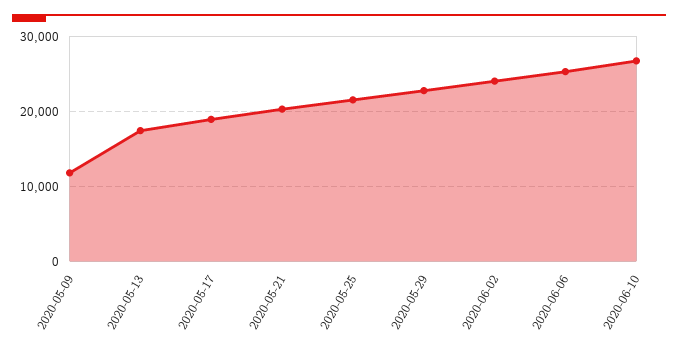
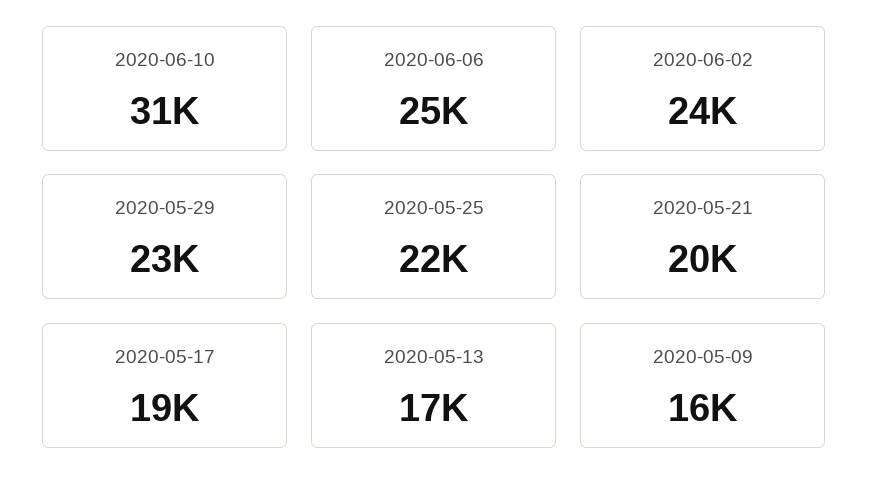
  {
-   "2020-05-09": 12000,
+   "2020-05-09": 16000,
    "2020-05-13": 17000,
    "2020-05-17": 19000,
    "2020-05-21": 20000,
    "2020-05-25": 22000,
    "2020-05-29": 23000,
    "2020-06-02": 24000,
    "2020-06-06": 25000,
-   "2020-06-10": 27000
+   "2020-06-10": 31000
  }

